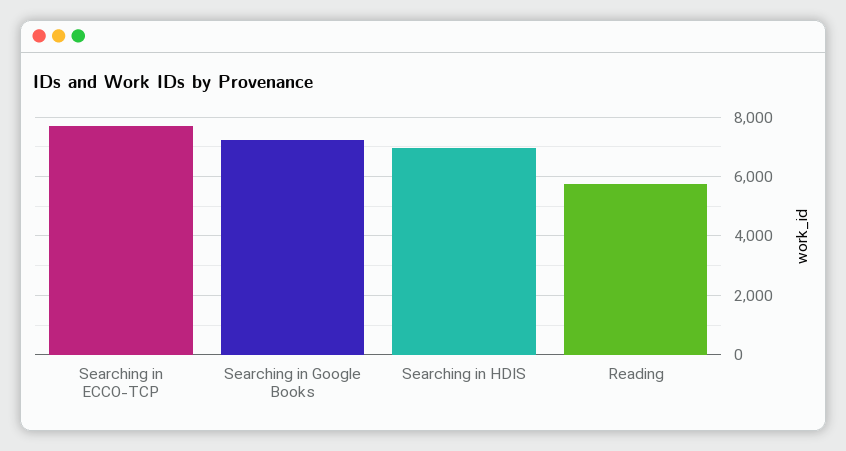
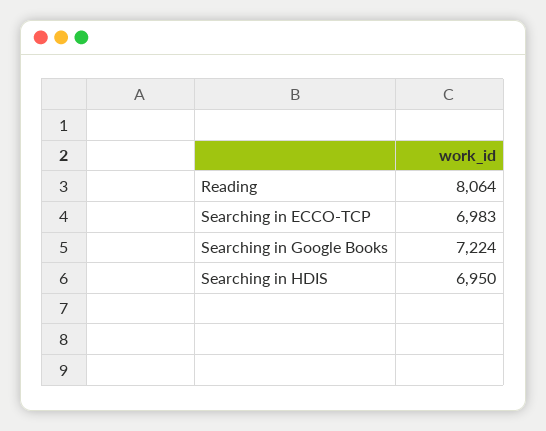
  {
-   "Searching in ECCO-TCP": 7750,
+   "Searching in ECCO-TCP": 6983,
    "Searching in Google Books": 7224,
    "Searching in HDIS": 6950,
-   "Reading": 5750
+   "Reading": 8064
  }

